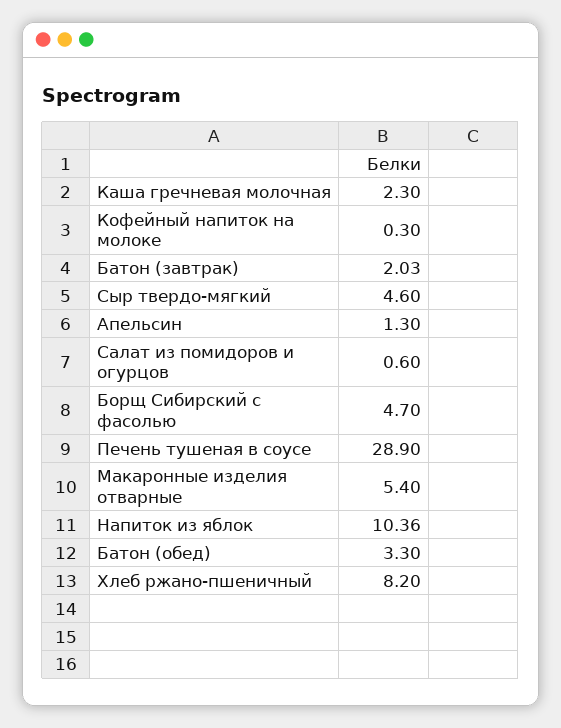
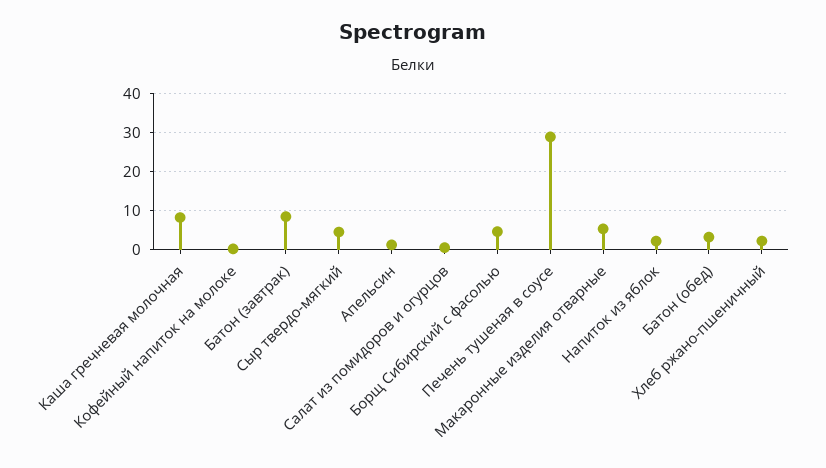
  {
-   "Каша гречневая молочная": 2.3,
+   "Каша гречневая молочная": 8,
    "Кофейный напиток на молоке": 0.3,
-   "Батон (завтрак)": 2.03,
+   "Батон (завтрак)": 8,
    "Сыр твердо-мягкий": 4.6,
    "Апельсин": 1.3,
    "Салат из помидоров и огурцов": 0.6,
    "Борщ Сибирский с фасолью": 4.7,
    "Печень тушеная в соусе": 28.9,
    "Макаронные изделия отварные": 5.4,
-   "Напиток из яблок": 10.36,
+   "Напиток из яблок": 2,
    "Батон (обед)": 3.3,
-   "Хлеб ржано-пшеничный": 8.2
+   "Хлеб ржано-пшеничный": 2
  }

